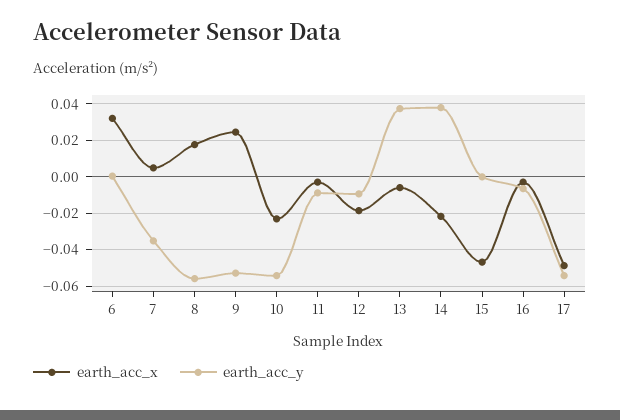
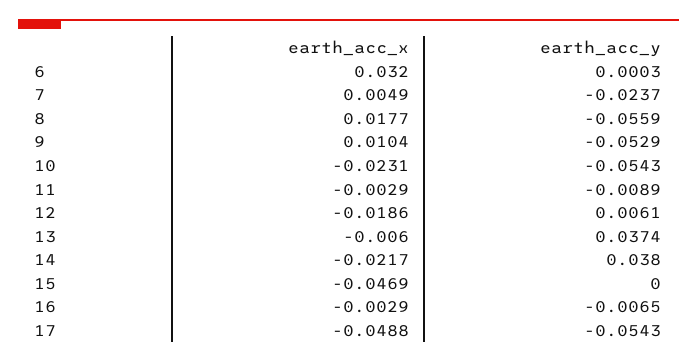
  {
    "earth_acc_x": {
      "6": 0.032,
      "7": 0.0049,
      "8": 0.0177,
-     "9": 0.025,
+     "9": 0.0104,
      "10": -0.0231,
      "11": -0.0029,
      "12": -0.0186,
      "13": -0.006,
      "14": -0.0217,
      "15": -0.0469,
      "16": -0.0029,
      "17": -0.0488
    },
    "earth_acc_y": {
      "6": 0.0003,
-     "7": -0.035,
+     "7": -0.0237,
      "8": -0.0559,
      "9": -0.0529,
      "10": -0.0543,
      "11": -0.0089,
-     "12": -0.01,
+     "12": 0.0061,
      "13": 0.0374,
      "14": 0.038,
      "15": 0,
      "16": -0.0065,
      "17": -0.0543
    }
  }

